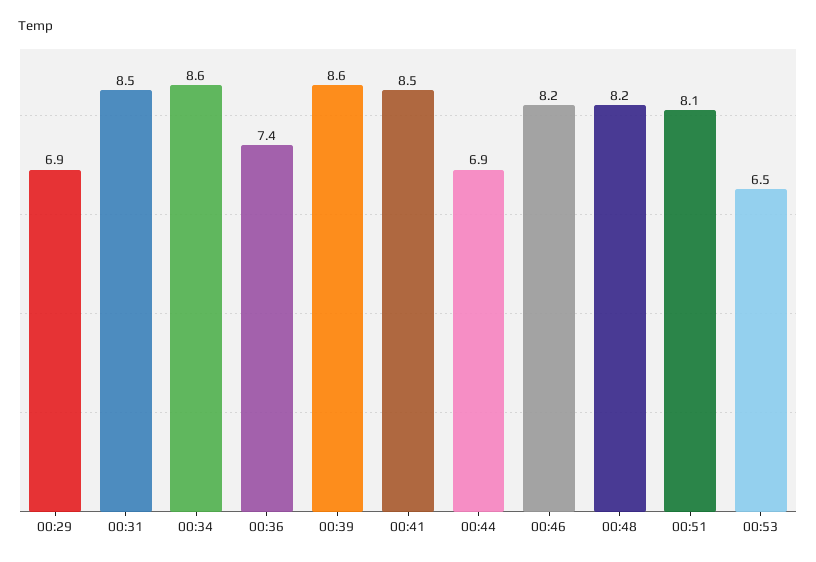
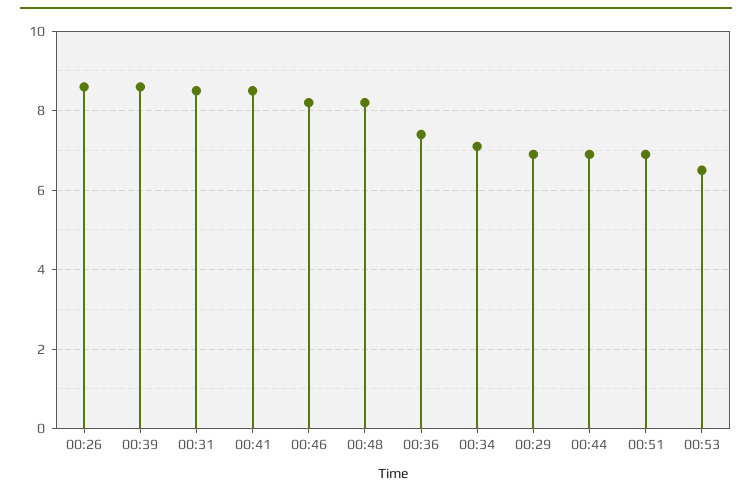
  {
    "00:29": 6.9,
    "00:31": 8.5,
-   "00:34": 8.6,
+   "00:34": 7,
    "00:36": 7.4,
    "00:39": 8.6,
    "00:41": 8.5,
    "00:44": 6.9,
    "00:46": 8.2,
    "00:48": 8.2,
-   "00:51": 8.1,
+   "00:51": 7,
-   "00:53": 6.5
+   "00:53": 6.5,
+   "00:26": 8.5
  }

